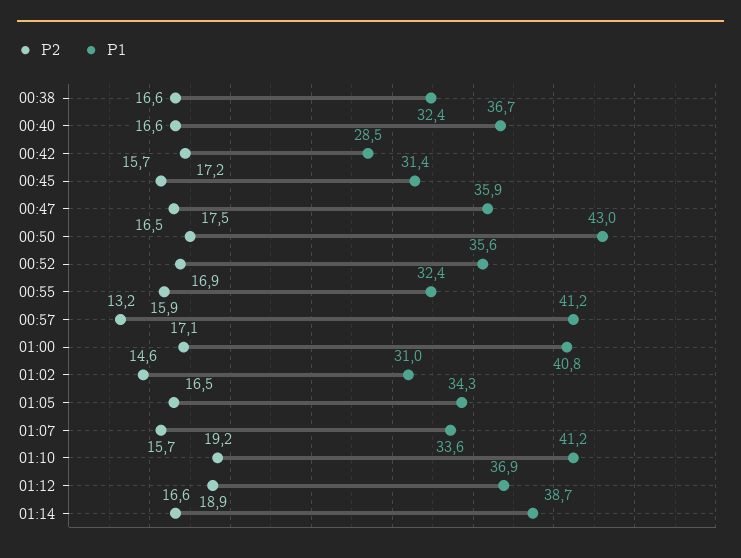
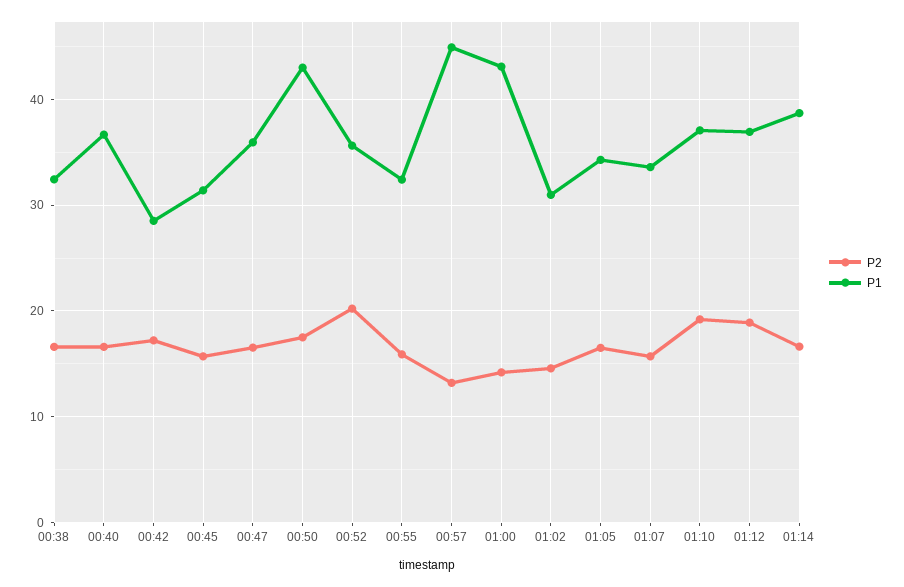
  {
    "P2": {
      "00:38": 16.6,
      "00:40": 16.6,
      "00:42": 17.2,
      "00:45": 15.7,
      "00:47": 16.5,
      "00:50": 17.5,
-     "00:52": 16.9,
+     "00:52": 20,
      "00:55": 15.9,
      "00:57": 13.2,
-     "01:00": 17.1,
+     "01:00": 14,
      "01:02": 14.6,
      "01:05": 16.5,
      "01:07": 15.7,
      "01:10": 19.2,
      "01:12": 18.9,
      "01:14": 16.6
    },
    "P1": {
      "00:38": 32.4,
      "00:40": 36.7,
      "00:42": 28.5,
      "00:45": 31.4,
      "00:47": 35.9,
      "00:50": 43,
      "00:52": 35.6,
      "00:55": 32.4,
-     "00:57": 41.2,
+     "00:57": 45,
-     "01:00": 40.8,
+     "01:00": 43,
      "01:02": 31,
      "01:05": 34.3,
      "01:07": 33.6,
-     "01:10": 41.2,
+     "01:10": 37,
      "01:12": 36.9,
      "01:14": 38.7
    }
  }

